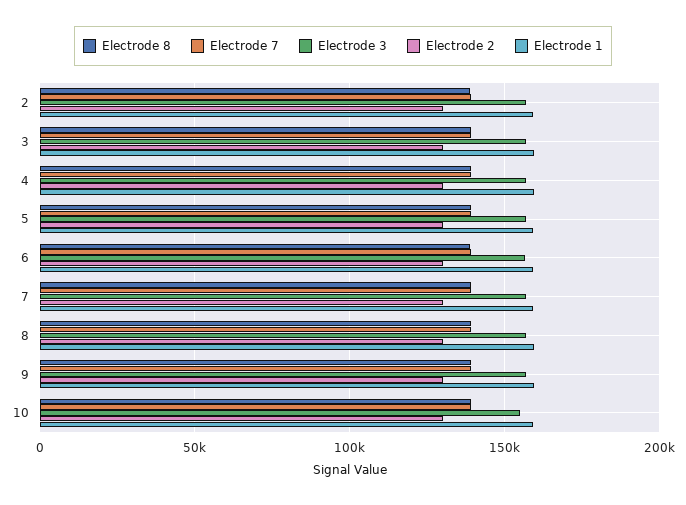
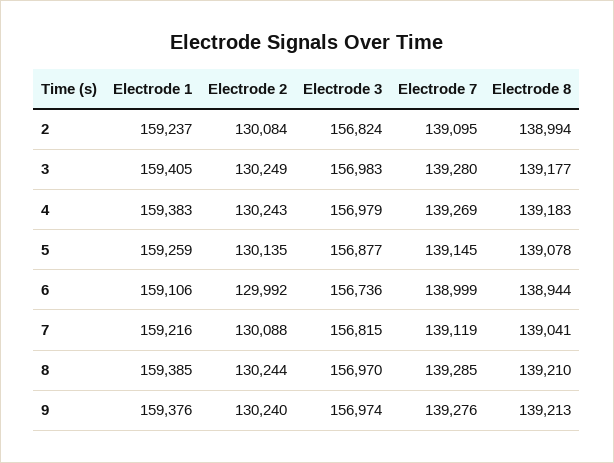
  {
    "Electrode 8": {
      "2": 138994,
      "3": 139177,
      "4": 139183,
      "5": 139078,
      "6": 138944,
      "7": 139041,
      "8": 139210,
-     "9": 139213,
+     "9": 139213
-     "10": 140000
    },
    "Electrode 7": {
      "2": 139095,
      "3": 139280,
      "4": 139269,
      "5": 139145,
      "6": 138999,
      "7": 139119,
      "8": 139285,
-     "9": 139276,
+     "9": 139276
-     "10": 140000
    },
    "Electrode 3": {
      "2": 156824,
      "3": 156983,
      "4": 156979,
      "5": 156877,
      "6": 156736,
      "7": 156815,
      "8": 156970,
-     "9": 156974,
+     "9": 156974
-     "10": 155000
    },
    "Electrode 2": {
      "2": 130084,
      "3": 130249,
      "4": 130243,
      "5": 130135,
      "6": 129992,
      "7": 130088,
      "8": 130244,
-     "9": 130240,
+     "9": 130240
-     "10": 130000
    },
    "Electrode 1": {
      "2": 159237,
      "3": 159405,
      "4": 159383,
      "5": 159259,
      "6": 159106,
      "7": 159216,
      "8": 159385,
-     "9": 159376,
+     "9": 159376
-     "10": 160000
    }
  }

